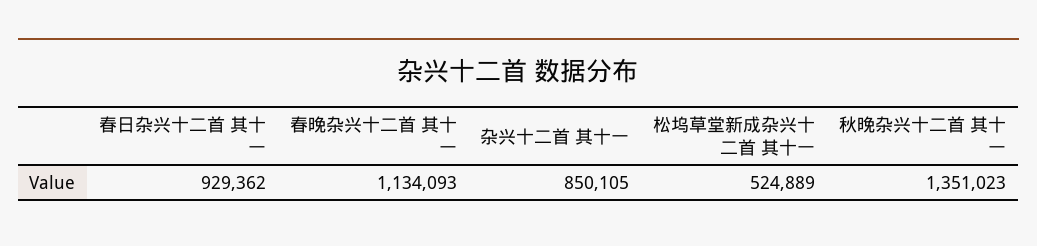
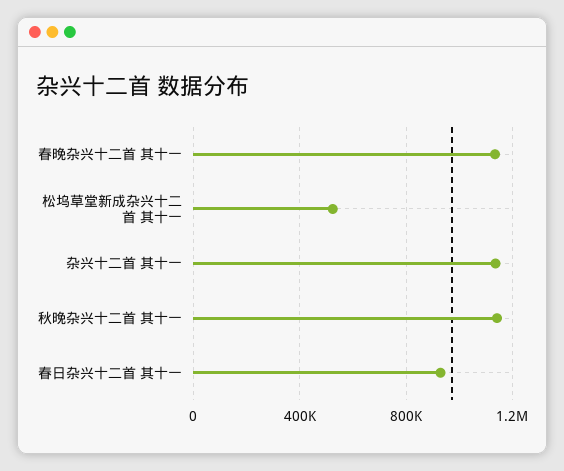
  {
    "春日杂兴十二首 其十一": 929362,
    "春晚杂兴十二首 其十一": 1134093,
-   "杂兴十二首 其十一": 850105,
+   "杂兴十二首 其十一": 1150000,
    "松坞草堂新成杂兴十二首 其十一": 524889,
-   "秋晚杂兴十二首 其十一": 1351023
+   "秋晚杂兴十二首 其十一": 1150000
  }

